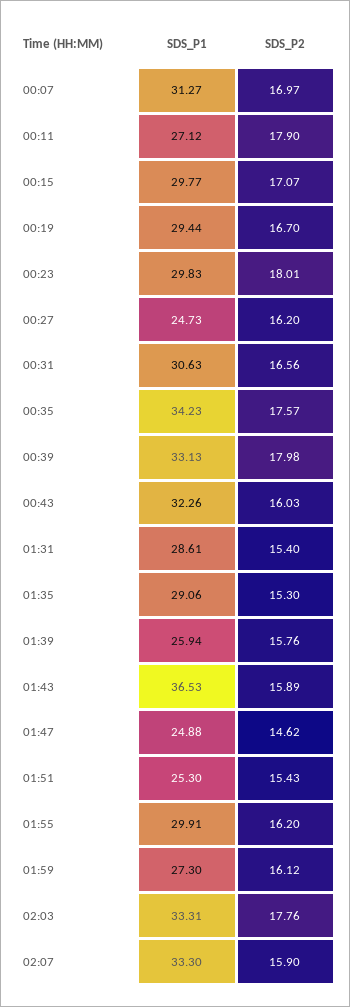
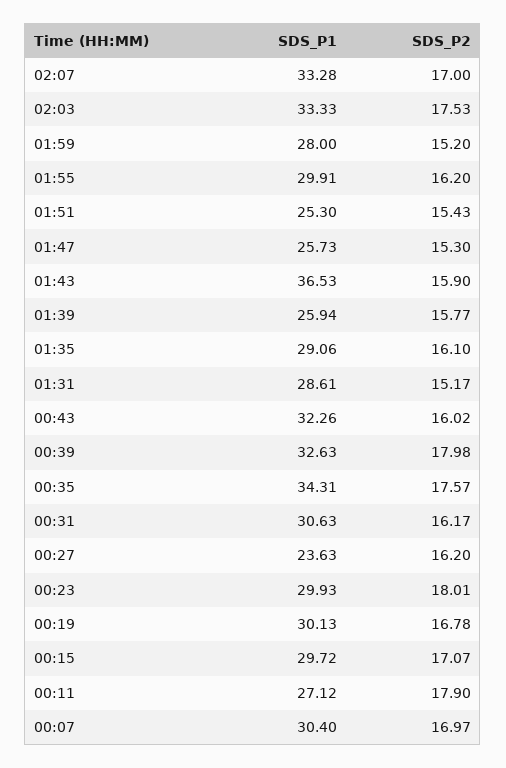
  {
    "SDS_P1": {
-     "00:07": 31.27,
+     "00:07": 30.4,
      "00:11": 27.12,
-     "00:15": 29.77,
+     "00:15": 29.72,
-     "00:19": 29.44,
+     "00:19": 30.13,
-     "00:23": 29.83,
+     "00:23": 29.93,
-     "00:27": 24.73,
+     "00:27": 23.63,
      "00:31": 30.63,
-     "00:35": 34.23,
+     "00:35": 34.31,
-     "00:39": 33.13,
+     "00:39": 32.63,
      "00:43": 32.26,
      "01:31": 28.61,
      "01:35": 29.06,
      "01:39": 25.94,
      "01:43": 36.53,
-     "01:47": 24.88,
+     "01:47": 25.73,
      "01:51": 25.3,
      "01:55": 29.91,
-     "01:59": 27.3,
+     "01:59": 28,
-     "02:03": 33.31,
+     "02:03": 33.33,
-     "02:07": 33.3
+     "02:07": 33.28
    },
    "SDS_P2": {
      "00:07": 16.97,
      "00:11": 17.9,
      "00:15": 17.07,
-     "00:19": 16.7,
+     "00:19": 16.78,
      "00:23": 18.01,
      "00:27": 16.2,
-     "00:31": 16.56,
+     "00:31": 16.17,
      "00:35": 17.57,
      "00:39": 17.98,
-     "00:43": 16.03,
+     "00:43": 16.02,
-     "01:31": 15.4,
+     "01:31": 15.17,
-     "01:35": 15.3,
+     "01:35": 16.1,
-     "01:39": 15.76,
+     "01:39": 15.77,
-     "01:43": 15.89,
+     "01:43": 15.9,
-     "01:47": 14.62,
+     "01:47": 15.3,
      "01:51": 15.43,
      "01:55": 16.2,
-     "01:59": 16.12,
+     "01:59": 15.2,
-     "02:03": 17.76,
+     "02:03": 17.53,
-     "02:07": 15.9
+     "02:07": 17
    }
  }

